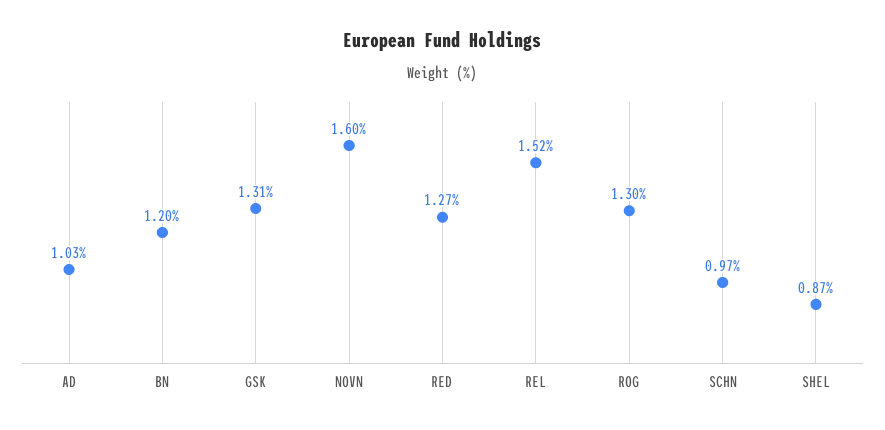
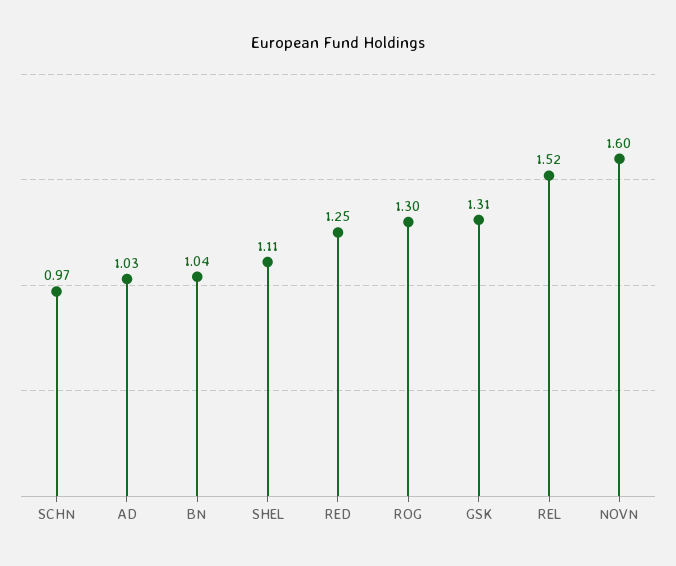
  {
    "AD": 1.03,
-   "BN": 1.2,
+   "BN": 1.04,
    "GSK": 1.31,
    "NOVN": 1.6,
-   "RED": 1.27,
+   "RED": 1.25,
    "REL": 1.52,
    "ROG": 1.3,
    "SCHN": 0.97,
-   "SHEL": 0.87
+   "SHEL": 1.11
  }

